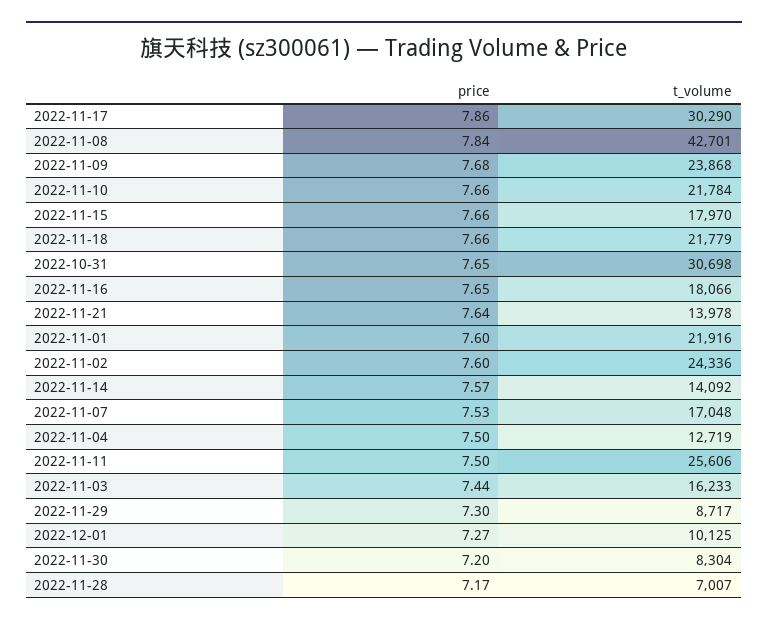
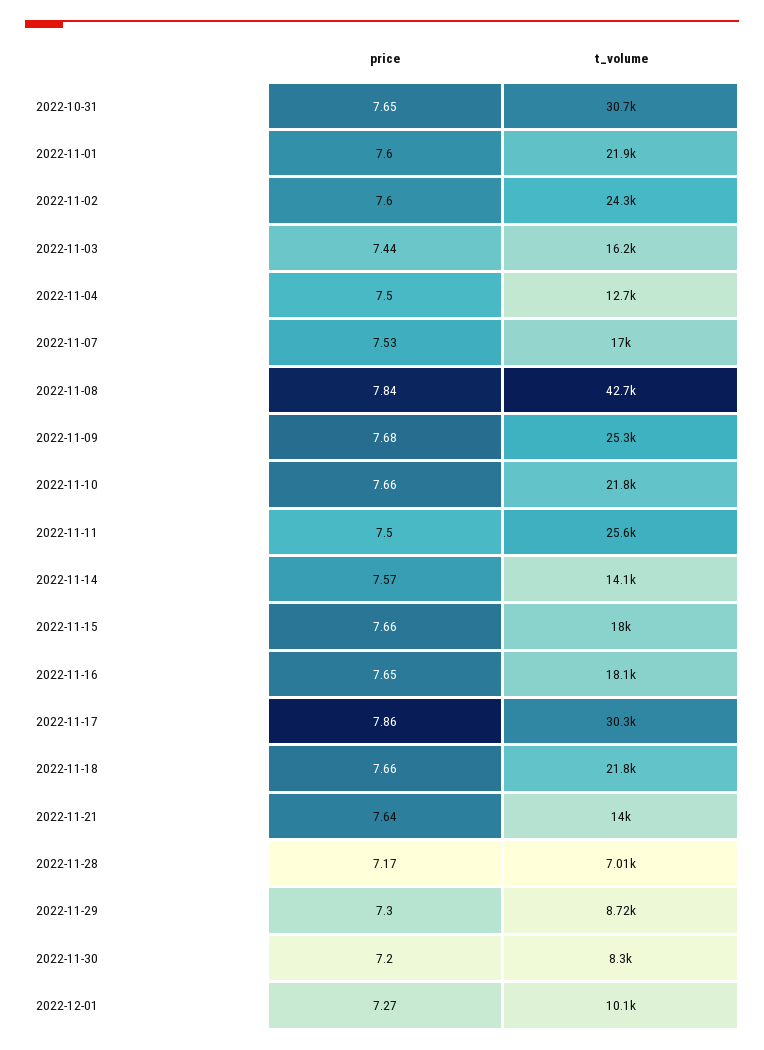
  {
    "price": {
      "2022-11-17": 7.86,
      "2022-11-08": 7.84,
      "2022-11-09": 7.68,
      "2022-11-10": 7.66,
      "2022-11-15": 7.66,
      "2022-11-18": 7.66,
      "2022-10-31": 7.65,
      "2022-11-16": 7.65,
      "2022-11-21": 7.64,
      "2022-11-01": 7.6,
      "2022-11-02": 7.6,
      "2022-11-14": 7.57,
      "2022-11-07": 7.53,
      "2022-11-04": 7.5,
      "2022-11-11": 7.5,
      "2022-11-03": 7.44,
      "2022-11-29": 7.3,
      "2022-12-01": 7.27,
      "2022-11-30": 7.2,
      "2022-11-28": 7.17
    },
    "t_volume": {
      "2022-11-17": 30290,
      "2022-11-08": 42701,
-     "2022-11-09": 23868,
+     "2022-11-09": 25300,
      "2022-11-10": 21784,
      "2022-11-15": 17970,
      "2022-11-18": 21779,
      "2022-10-31": 30698,
      "2022-11-16": 18066,
      "2022-11-21": 13978,
      "2022-11-01": 21916,
      "2022-11-02": 24336,
      "2022-11-14": 14092,
      "2022-11-07": 17048,
      "2022-11-04": 12719,
      "2022-11-11": 25606,
      "2022-11-03": 16233,
      "2022-11-29": 8717,
      "2022-12-01": 10125,
      "2022-11-30": 8304,
      "2022-11-28": 7007
    }
  }

